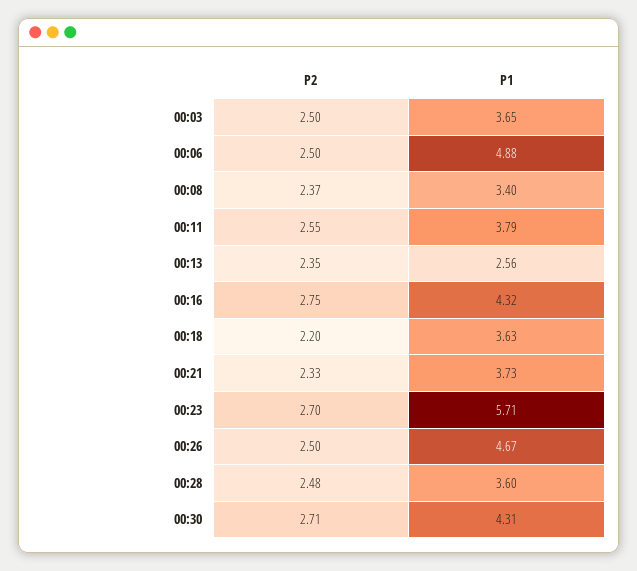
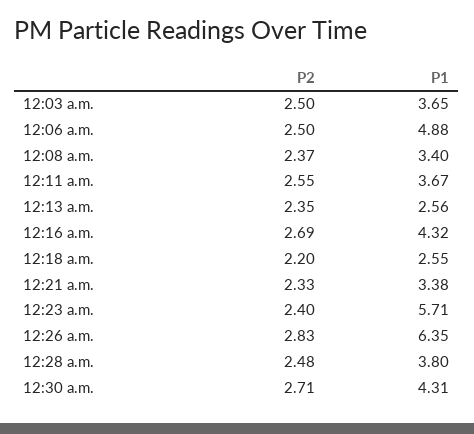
  {
    "P2": {
      "00:03": 2.5,
      "00:06": 2.5,
      "00:08": 2.37,
      "00:11": 2.55,
      "00:13": 2.35,
-     "00:16": 2.75,
+     "00:16": 2.69,
      "00:18": 2.2,
      "00:21": 2.33,
-     "00:23": 2.7,
+     "00:23": 2.4,
-     "00:26": 2.5,
+     "00:26": 2.83,
      "00:28": 2.48,
      "00:30": 2.71
    },
    "P1": {
      "00:03": 3.65,
      "00:06": 4.88,
      "00:08": 3.4,
-     "00:11": 3.79,
+     "00:11": 3.67,
      "00:13": 2.56,
      "00:16": 4.32,
-     "00:18": 3.63,
+     "00:18": 2.55,
-     "00:21": 3.73,
+     "00:21": 3.38,
      "00:23": 5.71,
-     "00:26": 4.67,
+     "00:26": 6.35,
-     "00:28": 3.6,
+     "00:28": 3.8,
      "00:30": 4.31
    }
  }

